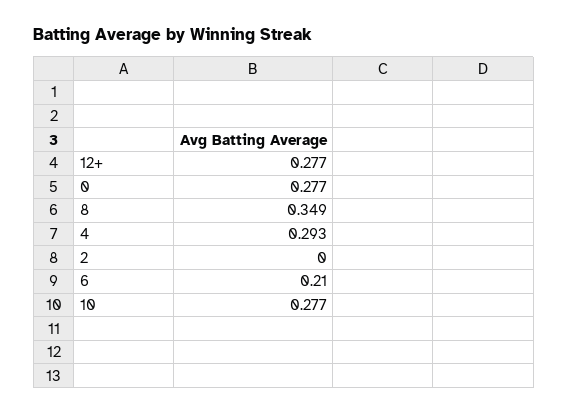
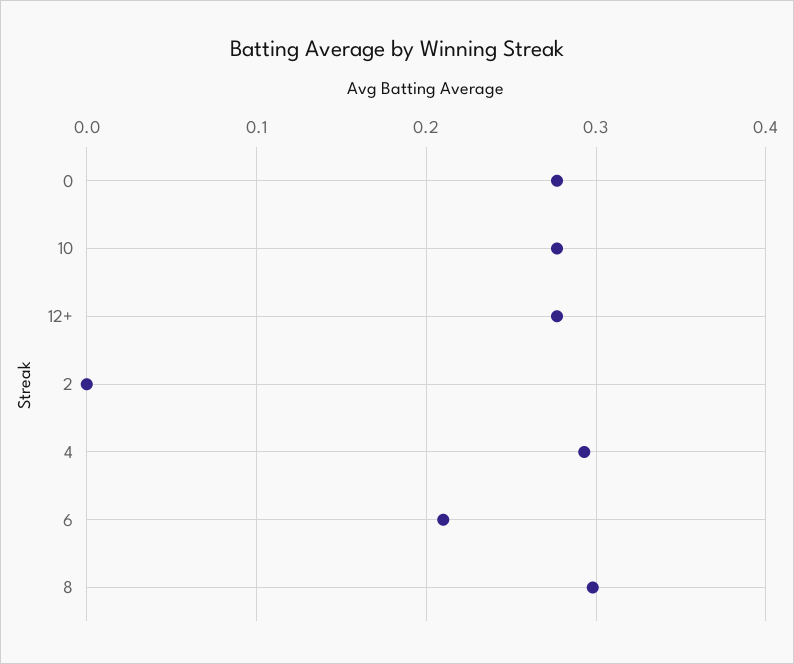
  {
    "12+": 0.277,
    "0": 0.277,
-   "8": 0.349,
+   "8": 0.3,
    "4": 0.293,
    "2": 0,
    "6": 0.21,
    "10": 0.277
  }

